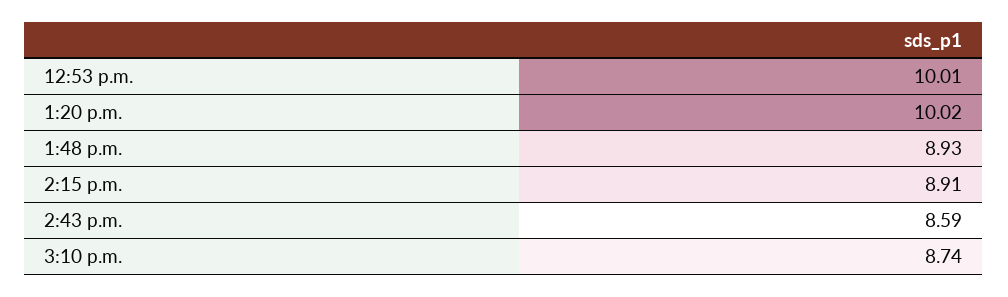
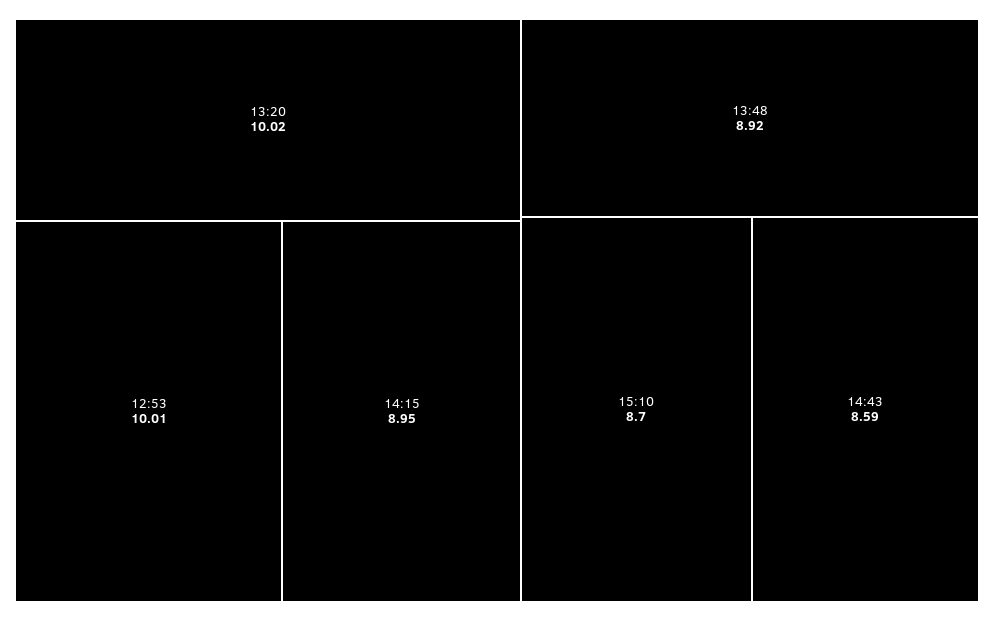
  {
    "12:53 p.m.": 10.01,
    "1:20 p.m.": 10.02,
-   "1:48 p.m.": 8.93,
+   "1:48 p.m.": 8.92,
-   "2:15 p.m.": 8.91,
+   "2:15 p.m.": 8.95,
    "2:43 p.m.": 8.59,
-   "3:10 p.m.": 8.74
+   "3:10 p.m.": 8.7
  }

